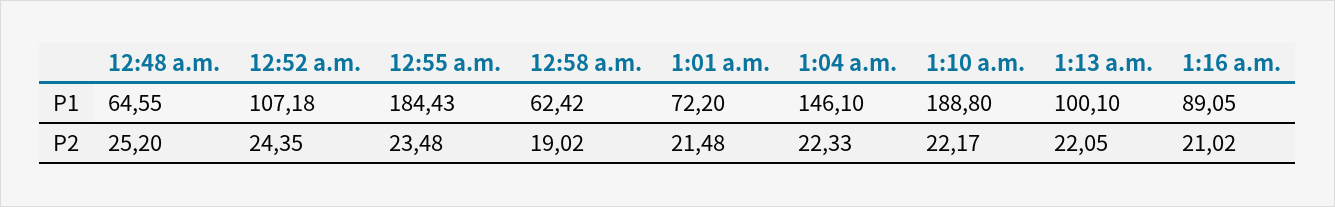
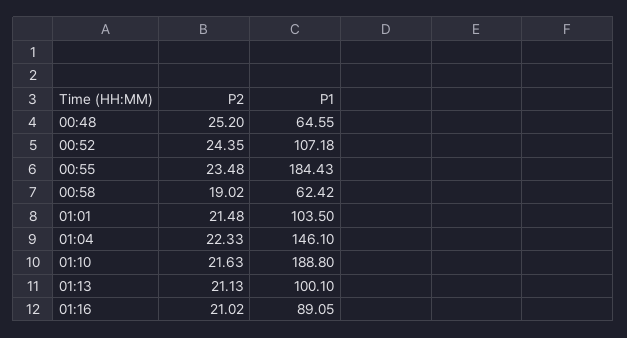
  {
    "12:48 a.m.": {
      "P1": 64.55,
      "P2": 25.2
    },
    "12:52 a.m.": {
      "P1": 107.18,
      "P2": 24.35
    },
    "12:55 a.m.": {
      "P1": 184.43,
      "P2": 23.48
    },
    "12:58 a.m.": {
      "P1": 62.42,
      "P2": 19.02
    },
    "1:01 a.m.": {
-     "P1": 72.2,
+     "P1": 103.5,
      "P2": 21.48
    },
    "1:04 a.m.": {
      "P1": 146.1,
      "P2": 22.33
    },
    "1:10 a.m.": {
      "P1": 188.8,
-     "P2": 22.17
+     "P2": 21.63
    },
    "1:13 a.m.": {
      "P1": 100.1,
-     "P2": 22.05
+     "P2": 21.13
    },
    "1:16 a.m.": {
      "P1": 89.05,
      "P2": 21.02
    }
  }

